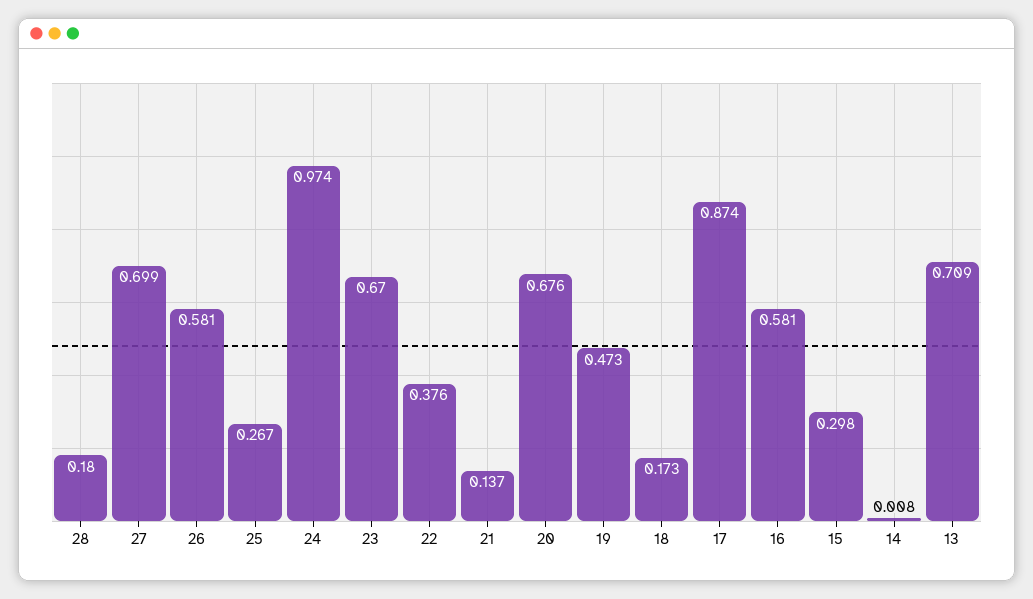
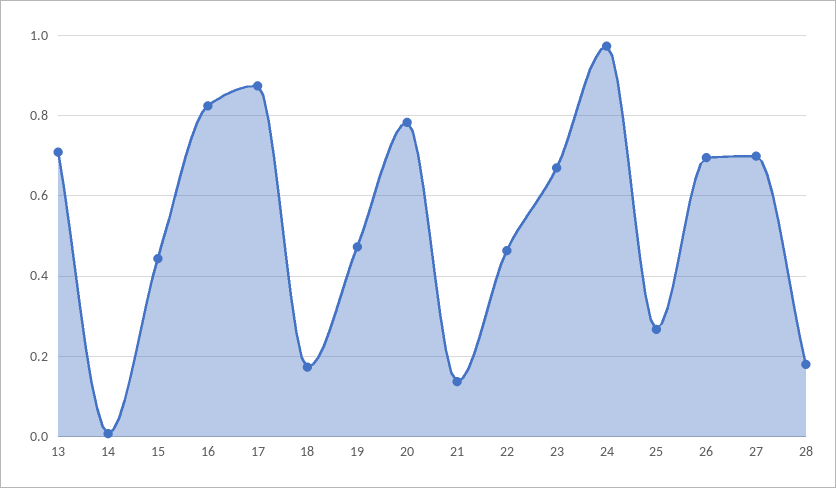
  {
    "28": 0.18,
    "27": 0.699,
-   "26": 0.581,
+   "26": 0.7,
    "25": 0.267,
    "24": 0.974,
    "23": 0.67,
-   "22": 0.376,
+   "22": 0.46,
    "21": 0.137,
-   "20": 0.676,
+   "20": 0.78,
    "19": 0.473,
    "18": 0.173,
    "17": 0.874,
-   "16": 0.581,
+   "16": 0.82,
-   "15": 0.298,
+   "15": 0.44,
    "14": 0.008,
    "13": 0.709
  }

